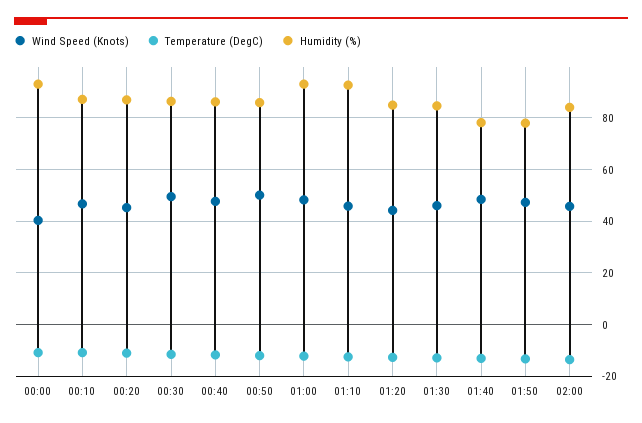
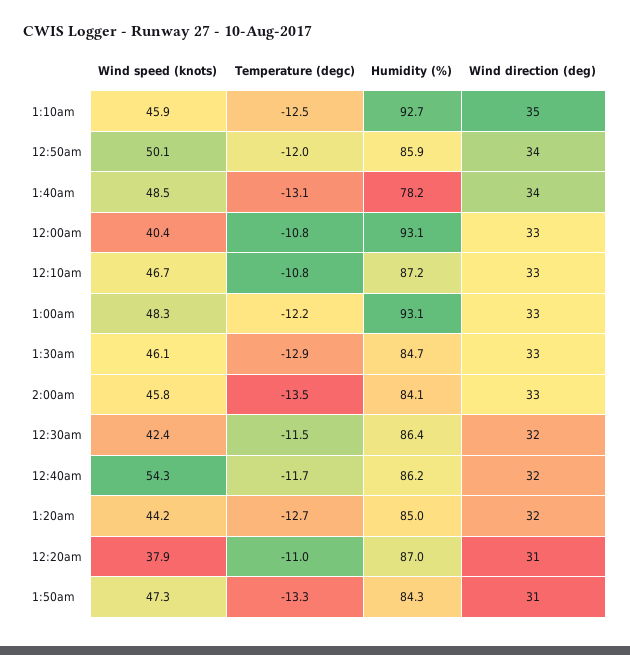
  {
    "Wind Speed (Knots)": {
      "00:00": 40.4,
      "00:10": 46.7,
-     "00:20": 45,
+     "00:20": 37.9,
-     "00:30": 50,
+     "00:30": 42.4,
-     "00:40": 47.5,
+     "00:40": 54.3,
      "00:50": 50.1,
      "01:00": 48.3,
      "01:10": 45.9,
      "01:20": 44.2,
      "01:30": 46.1,
      "01:40": 48.5,
      "01:50": 47.3,
      "02:00": 45.8
    },
    "Temperature (DegC)": {
      "00:00": -10.8,
      "00:10": -10.8,
      "00:20": -11,
      "00:30": -11.5,
      "00:40": -11.7,
      "00:50": -12,
      "01:00": -12.2,
      "01:10": -12.5,
      "01:20": -12.7,
      "01:30": -12.9,
      "01:40": -13.1,
      "01:50": -13.3,
      "02:00": -13.5
    },
    "Humidity (%)": {
      "00:00": 93.1,
      "00:10": 87.2,
      "00:20": 87,
      "00:30": 86.4,
      "00:40": 86.2,
      "00:50": 85.9,
      "01:00": 93.1,
      "01:10": 92.7,
      "01:20": 85,
      "01:30": 84.7,
      "01:40": 78.2,
-     "01:50": 77.5,
+     "01:50": 84.3,
      "02:00": 84.1
-   }
+   },
+   "Wind direction (deg)": {
+     "01:10": 35,
+     "00:50": 34,
+     "01:40": 34,
+     "00:00": 33,
+     "00:10": 33,
+     "01:00": 33,
+     "01:30": 33,
+     "02:00": 33,
+     "00:30": 32,
+     "00:40": 32,
+     "01:20": 32,
+     "00:20": 31,
+     "01:50": 31
+   }
  }

